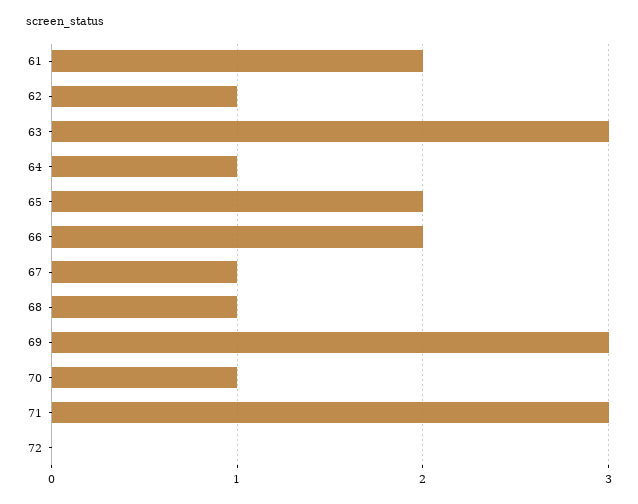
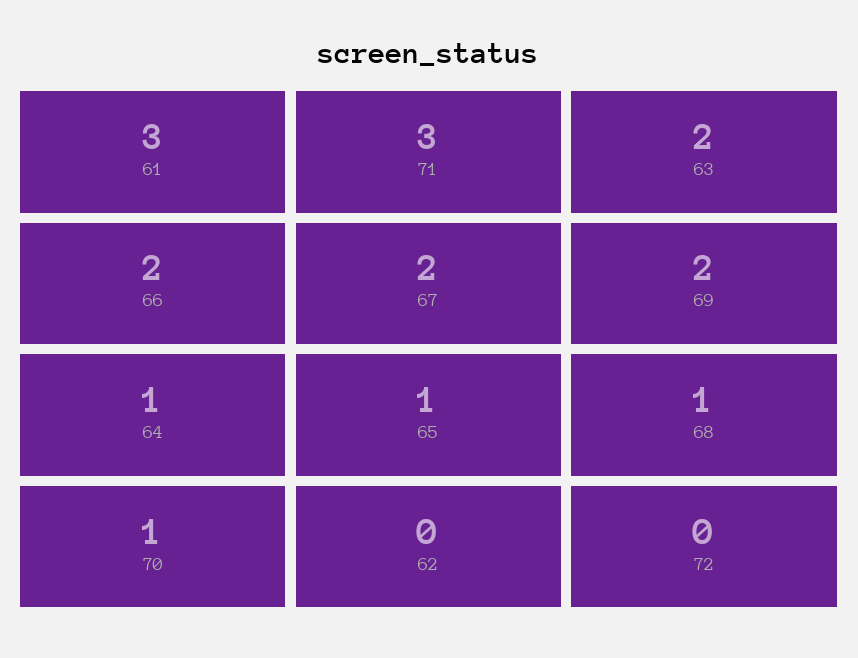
  {
-   "61": 2,
+   "61": 3,
-   "62": 1,
+   "62": 0,
-   "63": 3,
+   "63": 2,
    "64": 1,
-   "65": 2,
+   "65": 1,
    "66": 2,
-   "67": 1,
+   "67": 2,
    "68": 1,
-   "69": 3,
+   "69": 2,
    "70": 1,
    "71": 3,
    "72": 0
  }

